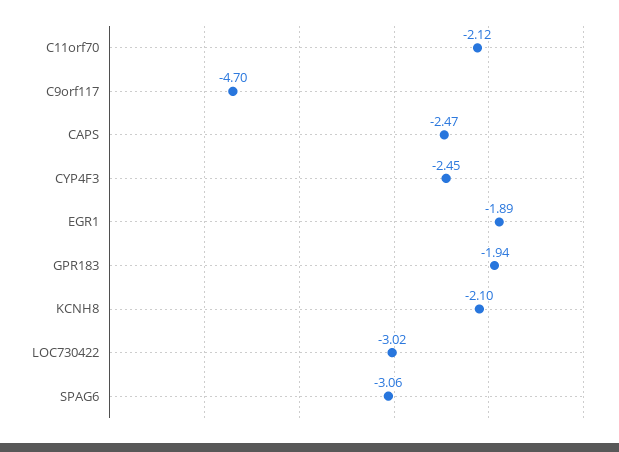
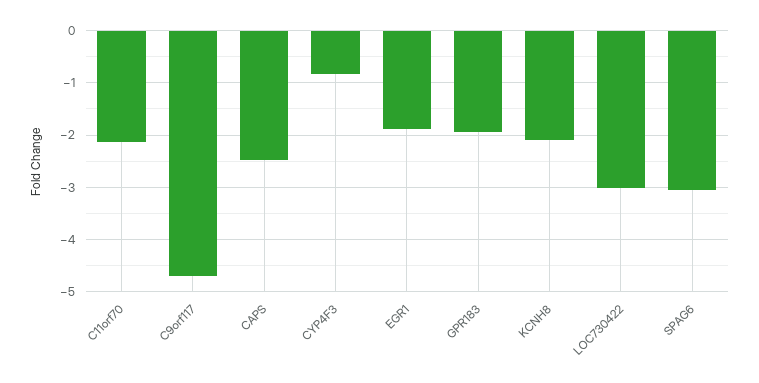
  {
    "C11orf70": -2.12,
    "C9orf117": -4.7,
    "CAPS": -2.47,
-   "CYP4F3": -2.45,
+   "CYP4F3": -0.8,
    "EGR1": -1.89,
    "GPR183": -1.94,
    "KCNH8": -2.1,
    "LOC730422": -3.02,
    "SPAG6": -3.06
  }

